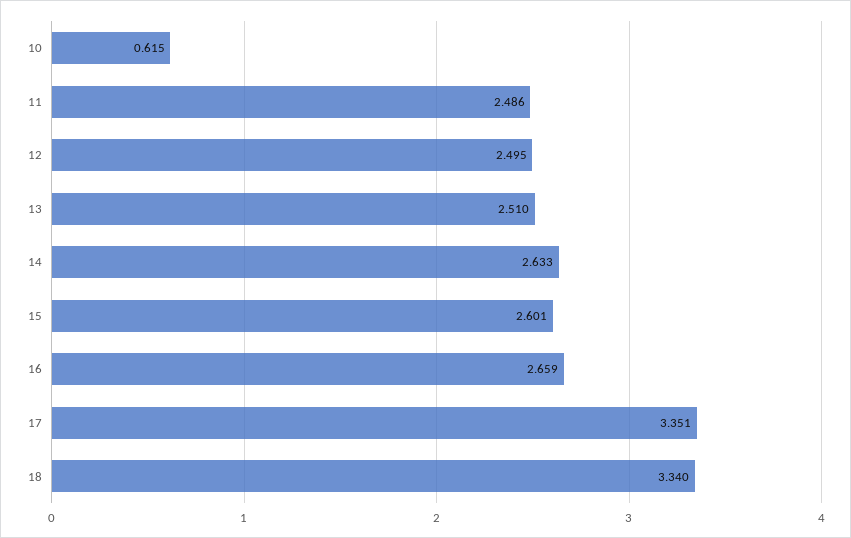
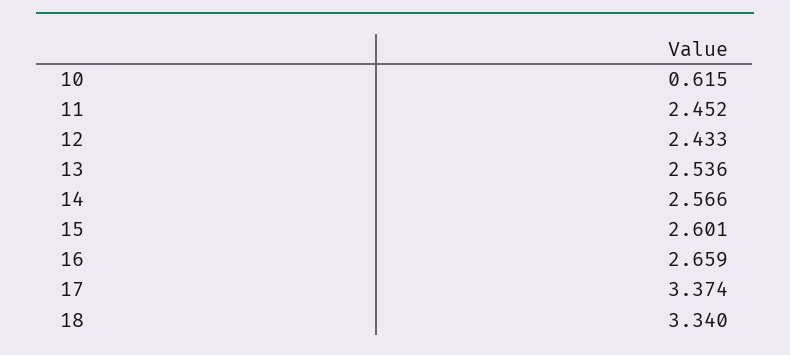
  {
    "10": 0.615,
-   "11": 2.486,
+   "11": 2.452,
-   "12": 2.495,
+   "12": 2.433,
-   "13": 2.51,
+   "13": 2.536,
-   "14": 2.633,
+   "14": 2.566,
    "15": 2.601,
    "16": 2.659,
-   "17": 3.351,
+   "17": 3.374,
    "18": 3.34
  }

